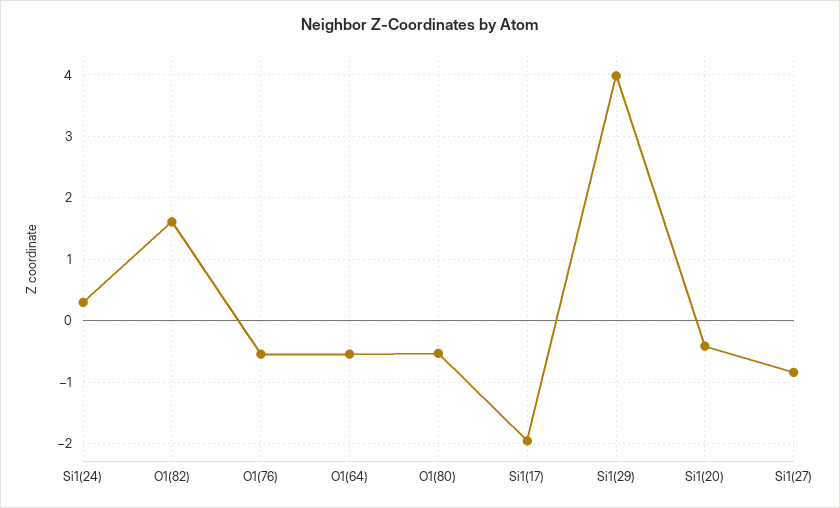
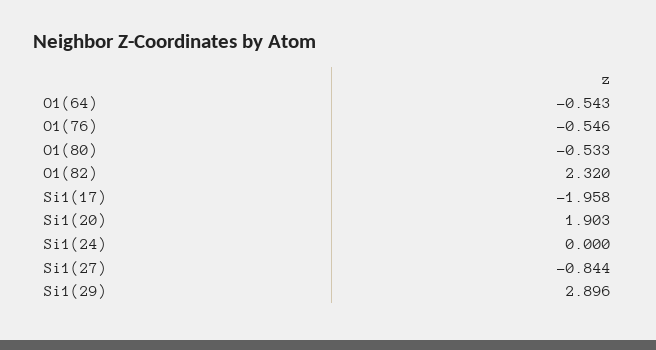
  {
-   "Si1(24)": 0.3,
+   "Si1(24)": 0,
-   "O1(82)": 1.6,
+   "O1(82)": 2.32,
    "O1(76)": -0.546,
    "O1(64)": -0.543,
    "O1(80)": -0.533,
    "Si1(17)": -1.958,
-   "Si1(29)": 4,
+   "Si1(29)": 2.896,
-   "Si1(20)": -0.4,
+   "Si1(20)": 1.903,
    "Si1(27)": -0.844
  }

